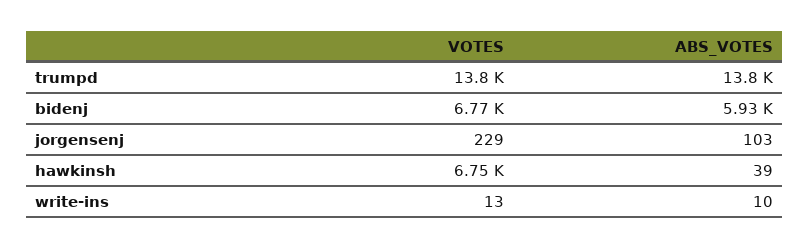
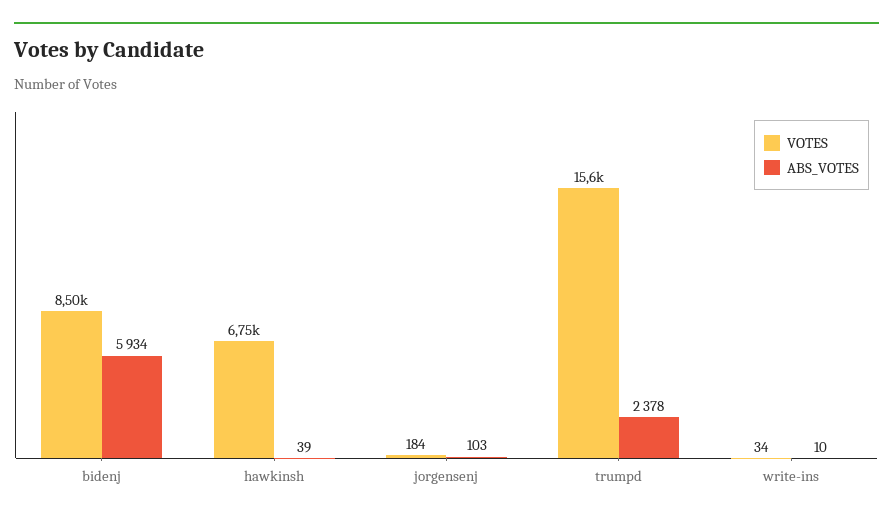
  {
    "VOTES": {
-     "trumpd": 13800,
+     "trumpd": 15600,
-     "bidenj": 6770,
+     "bidenj": 8500,
-     "jorgensenj": 229,
+     "jorgensenj": 184,
      "hawkinsh": 6750,
-     "write-ins": 13
+     "write-ins": 34
    },
    "ABS_VOTES": {
-     "trumpd": 13800,
+     "trumpd": 2378,
      "bidenj": 5934,
      "jorgensenj": 103,
      "hawkinsh": 39,
      "write-ins": 10
    }
  }

